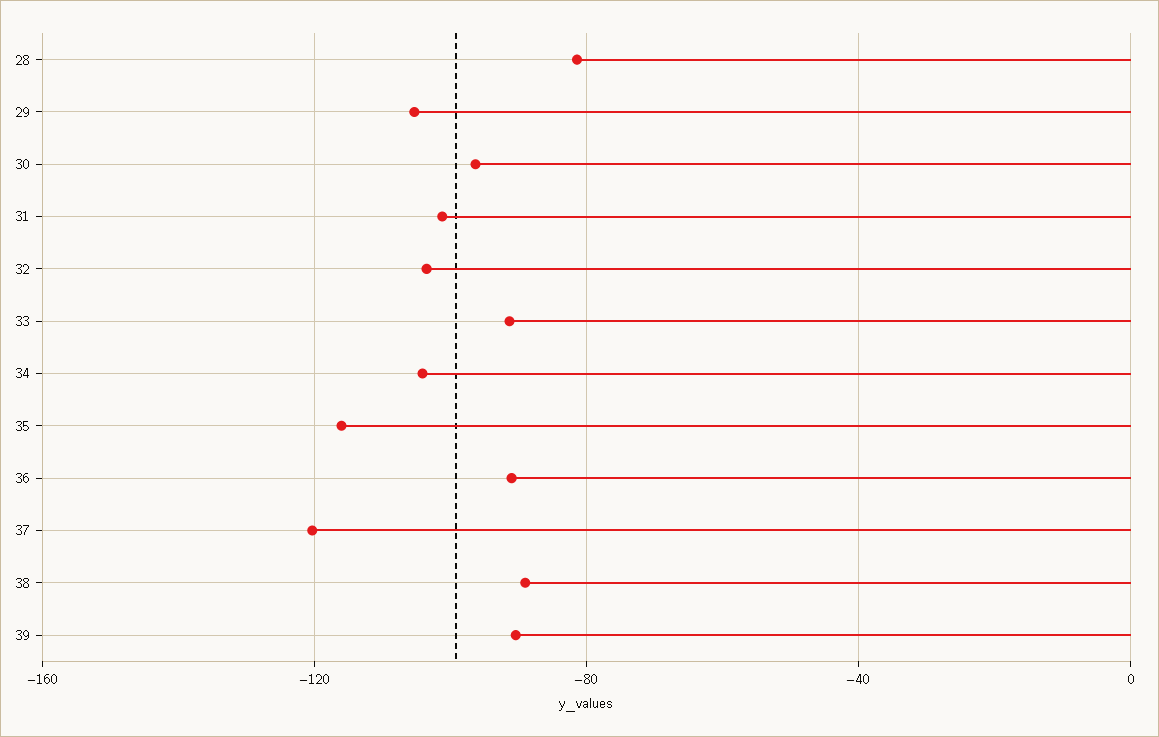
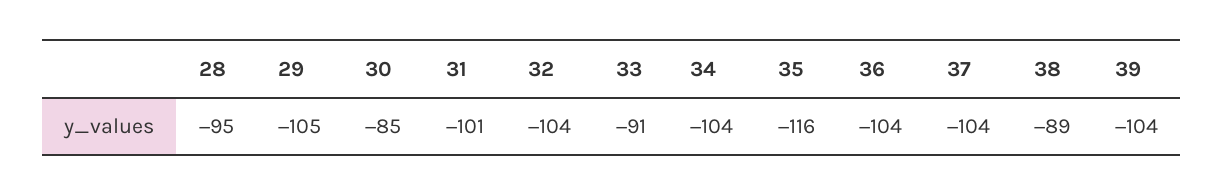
  {
-   "28": -80,
+   "28": -95,
    "29": -105,
-   "30": -95,
+   "30": -85,
    "31": -101,
    "32": -104,
    "33": -91,
    "34": -104,
    "35": -116,
-   "36": -90,
+   "36": -104,
-   "37": -120,
+   "37": -104,
    "38": -89,
-   "39": -90
+   "39": -104
  }

